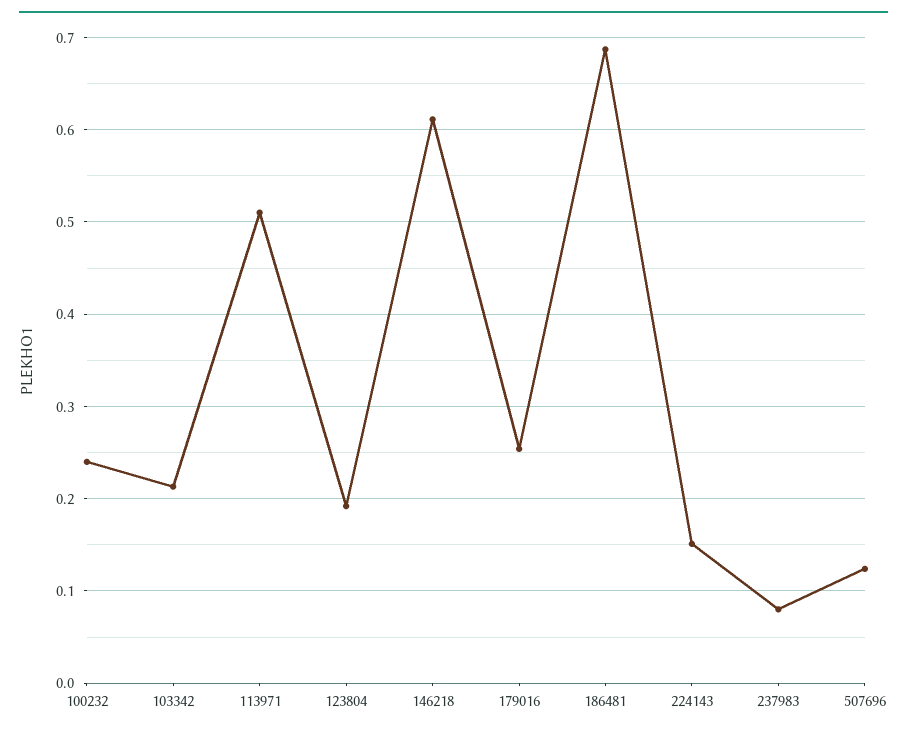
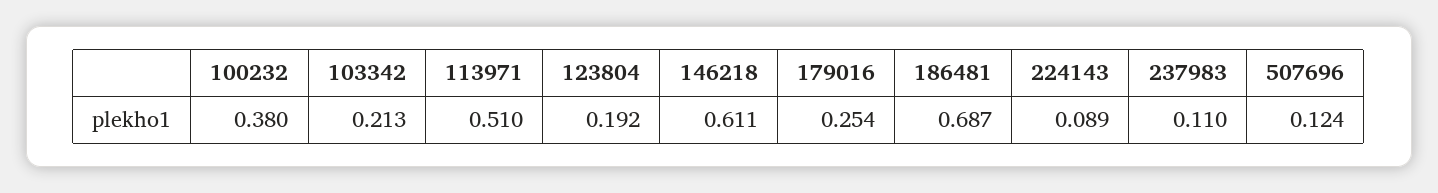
  {
-   "100232": 0.24,
+   "100232": 0.38,
    "103342": 0.213,
    "113971": 0.51,
    "123804": 0.192,
    "146218": 0.611,
    "179016": 0.254,
    "186481": 0.687,
-   "224143": 0.15,
+   "224143": 0.089,
-   "237983": 0.08,
+   "237983": 0.11,
    "507696": 0.124
  }

